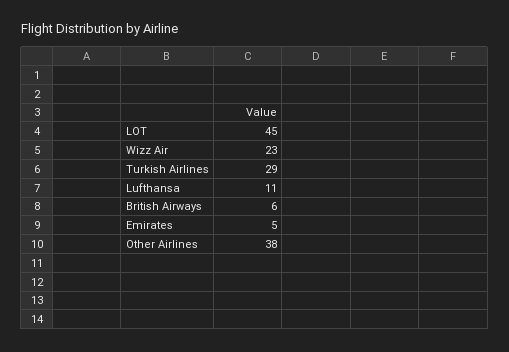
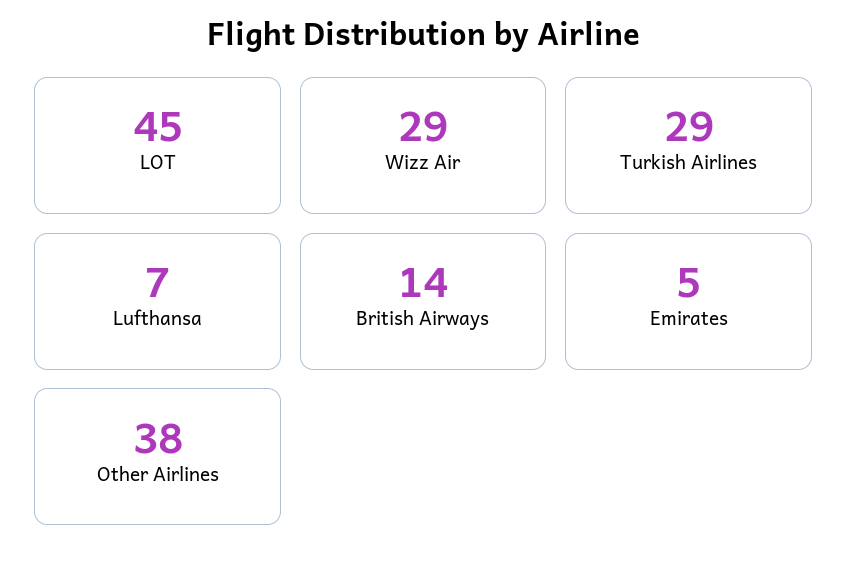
  {
    "LOT": 45,
-   "Wizz Air": 23,
+   "Wizz Air": 29,
    "Turkish Airlines": 29,
-   "Lufthansa": 11,
+   "Lufthansa": 7,
-   "British Airways": 6,
+   "British Airways": 14,
    "Emirates": 5,
    "Other Airlines": 38
  }

